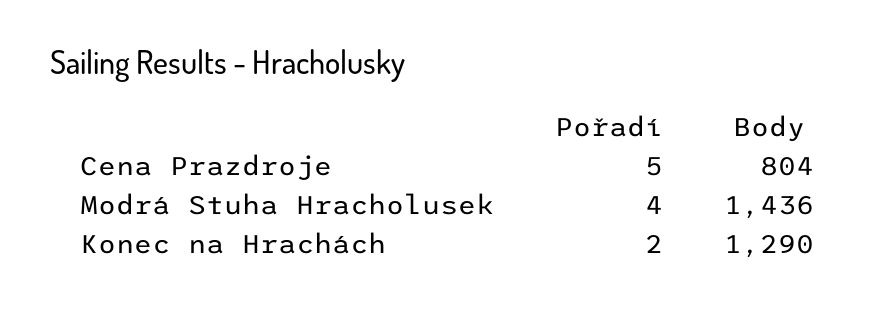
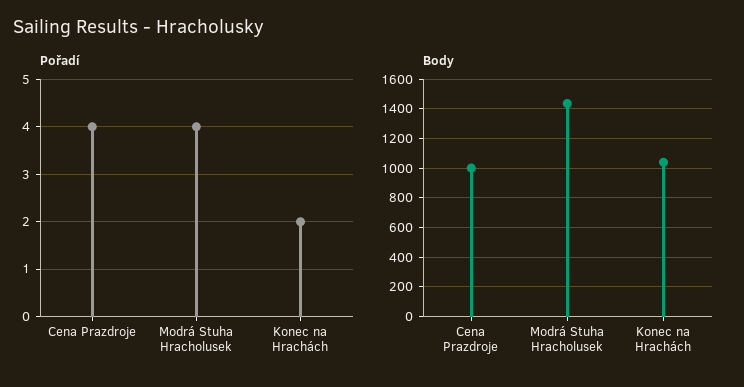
  {
    "Pořadí": {
-     "Cena Prazdroje": 5,
+     "Cena Prazdroje": 4,
      "Modrá Stuha Hracholusek": 4,
      "Konec na Hrachách": 2
    },
    "Body": {
-     "Cena Prazdroje": 804,
+     "Cena Prazdroje": 1000,
      "Modrá Stuha Hracholusek": 1436,
-     "Konec na Hrachách": 1290
+     "Konec na Hrachách": 1050
    }
  }

